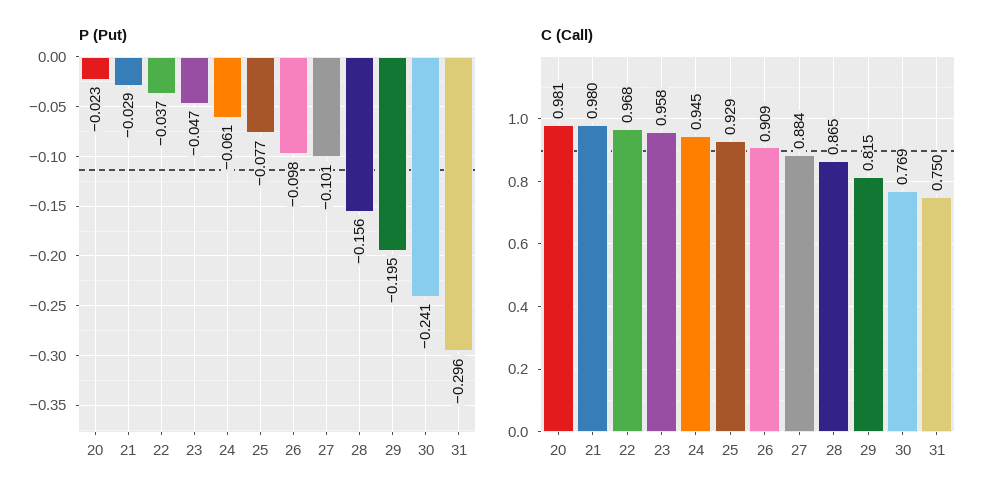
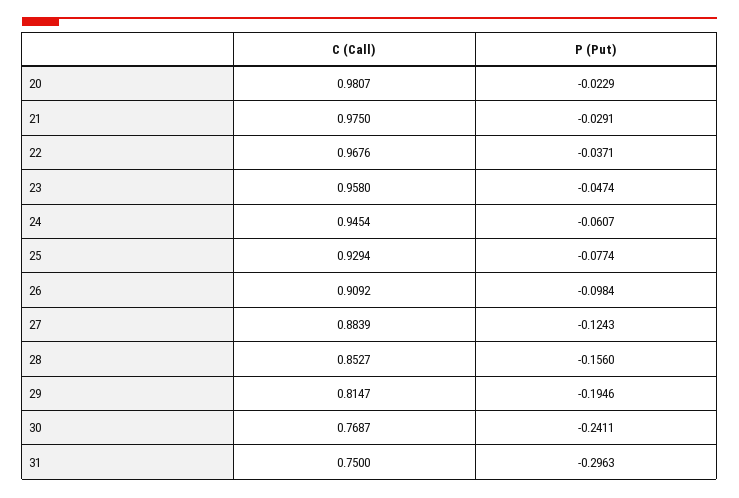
  {
    "P (Put)": {
      "20": -0.0229,
      "21": -0.0291,
      "22": -0.0371,
      "23": -0.0474,
      "24": -0.0607,
      "25": -0.0774,
      "26": -0.0984,
-     "27": -0.101,
+     "27": -0.1243,
      "28": -0.156,
      "29": -0.1946,
      "30": -0.2411,
      "31": -0.2963
    },
    "C (Call)": {
      "20": 0.9807,
-     "21": 0.98,
+     "21": 0.975,
      "22": 0.9676,
      "23": 0.958,
      "24": 0.9454,
      "25": 0.9294,
      "26": 0.9092,
      "27": 0.8839,
-     "28": 0.865,
+     "28": 0.8527,
      "29": 0.8147,
      "30": 0.7687,
      "31": 0.75
    }
  }

